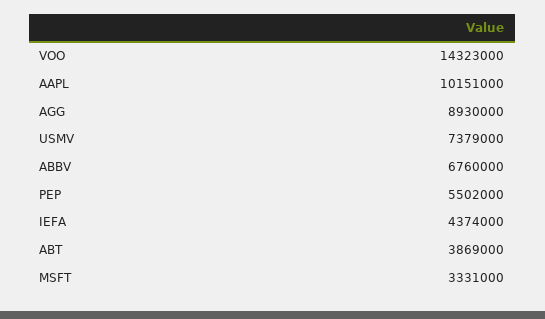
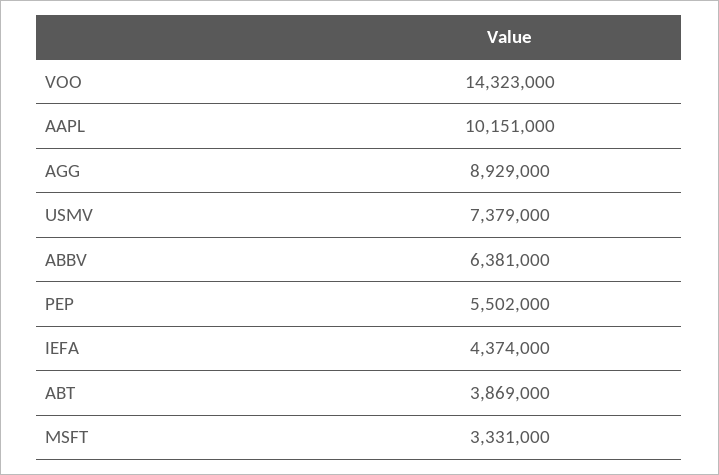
  {
    "VOO": 14323000,
    "AAPL": 10151000,
-   "AGG": 8930000,
+   "AGG": 8929000,
    "USMV": 7379000,
-   "ABBV": 6760000,
+   "ABBV": 6381000,
    "PEP": 5502000,
    "IEFA": 4374000,
    "ABT": 3869000,
    "MSFT": 3331000
  }

